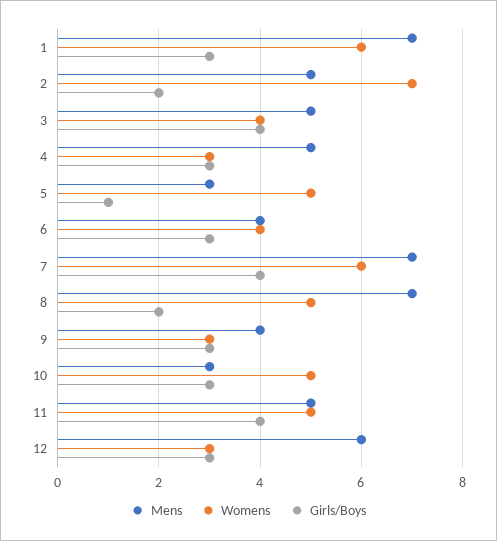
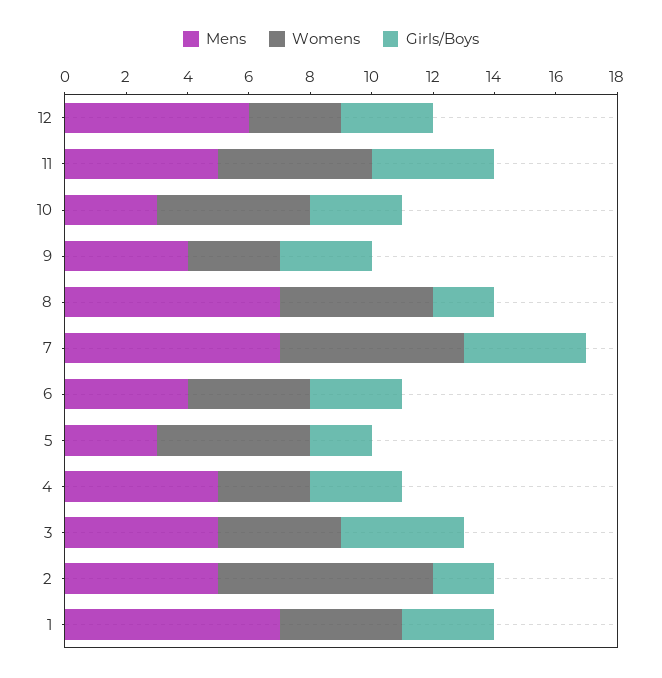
  {
    "Mens": {
      "1": 7,
      "2": 5,
      "3": 5,
      "4": 5,
      "5": 3,
      "6": 4,
      "7": 7,
      "8": 7,
      "9": 4,
      "10": 3,
      "11": 5,
      "12": 6
    },
    "Womens": {
-     "1": 6,
+     "1": 4,
      "2": 7,
      "3": 4,
      "4": 3,
      "5": 5,
      "6": 4,
      "7": 6,
      "8": 5,
      "9": 3,
      "10": 5,
      "11": 5,
      "12": 3
    },
    "Girls/Boys": {
      "1": 3,
      "2": 2,
      "3": 4,
      "4": 3,
-     "5": 1,
+     "5": 2,
      "6": 3,
      "7": 4,
      "8": 2,
      "9": 3,
      "10": 3,
      "11": 4,
      "12": 3
    }
  }

